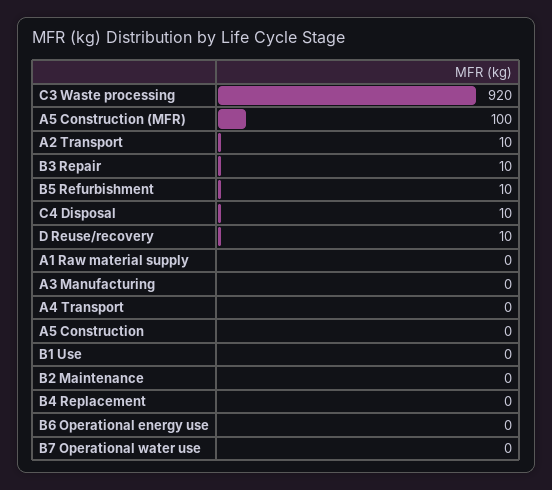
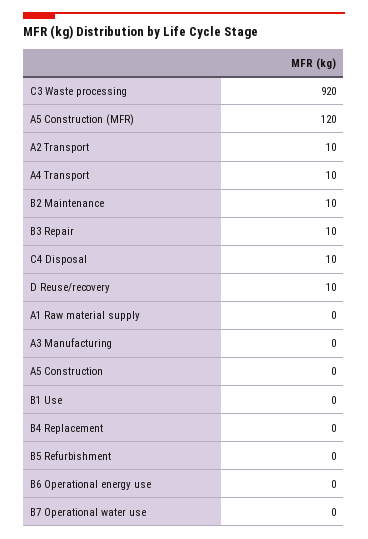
  {
    "C3 Waste processing": 920,
-   "A5 Construction (MFR)": 100,
+   "A5 Construction (MFR)": 120,
    "A2 Transport": 10,
    "B3 Repair": 10,
-   "B5 Refurbishment": 10,
+   "B5 Refurbishment": 0,
    "C4 Disposal": 10,
    "D Reuse/recovery": 10,
    "A1 Raw material supply": 0,
    "A3 Manufacturing": 0,
-   "A4 Transport": 0,
+   "A4 Transport": 10,
    "A5 Construction": 0,
    "B1 Use": 0,
-   "B2 Maintenance": 0,
+   "B2 Maintenance": 10,
    "B4 Replacement": 0,
    "B6 Operational energy use": 0,
    "B7 Operational water use": 0
  }

